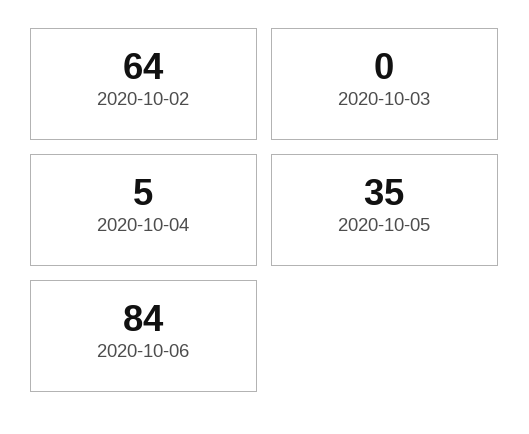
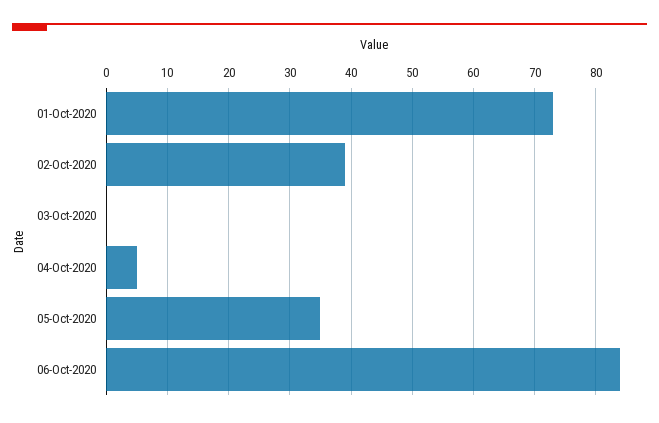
  {
-   "2020-10-02": 64,
+   "2020-10-02": 39,
    "2020-10-03": 0,
    "2020-10-04": 5,
    "2020-10-05": 35,
-   "2020-10-06": 84
+   "2020-10-06": 84,
+   "01-Oct-2020": 73
  }

